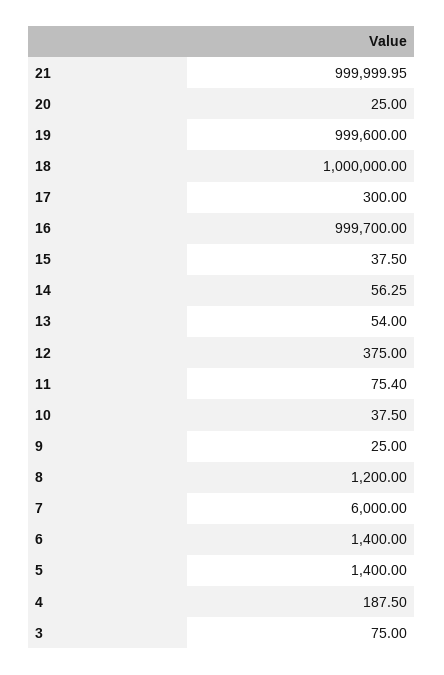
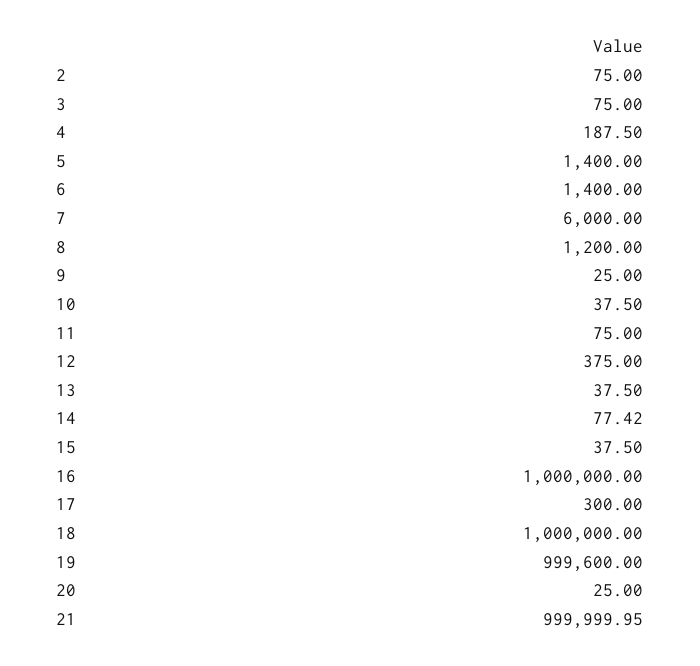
  {
    "21": 999999.95,
    "20": 25,
    "19": 999600,
    "18": 1000000,
    "17": 300,
-   "16": 999700,
+   "16": 1000000,
    "15": 37.5,
-   "14": 56.25,
+   "14": 77.42,
-   "13": 54,
+   "13": 37.5,
    "12": 375,
-   "11": 75.4,
+   "11": 75,
    "10": 37.5,
    "9": 25,
    "8": 1200,
    "7": 6000,
    "6": 1400,
    "5": 1400,
    "4": 187.5,
-   "3": 75
+   "3": 75,
+   "2": 75
  }

